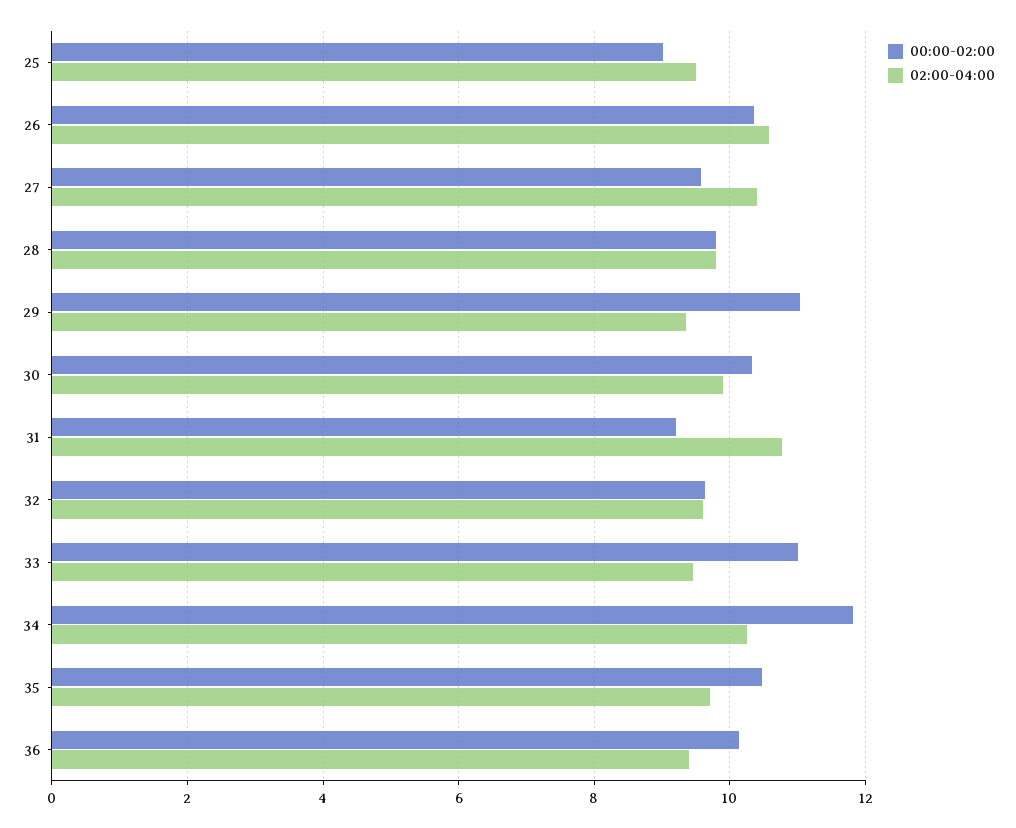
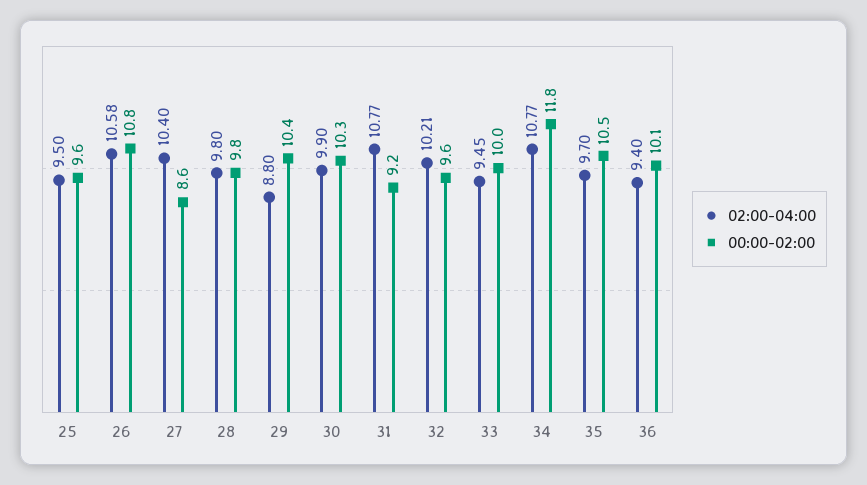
  {
    "00:00-02:00": {
-     "25": 9,
+     "25": 9.6,
-     "26": 10.4,
+     "26": 10.8,
-     "27": 9.6,
+     "27": 8.6,
      "28": 9.8,
-     "29": 11,
+     "29": 10.4,
      "30": 10.3,
      "31": 9.2,
      "32": 9.6,
-     "33": 11,
+     "33": 10,
      "34": 11.8,
      "35": 10.5,
      "36": 10.1
    },
    "02:00-04:00": {
      "25": 9.5,
      "26": 10.58,
      "27": 10.4,
      "28": 9.8,
-     "29": 9.4,
+     "29": 8.8,
      "30": 9.9,
      "31": 10.77,
-     "32": 9.6,
+     "32": 10.21,
      "33": 9.45,
-     "34": 10.2,
+     "34": 10.77,
      "35": 9.7,
      "36": 9.4
    }
  }

